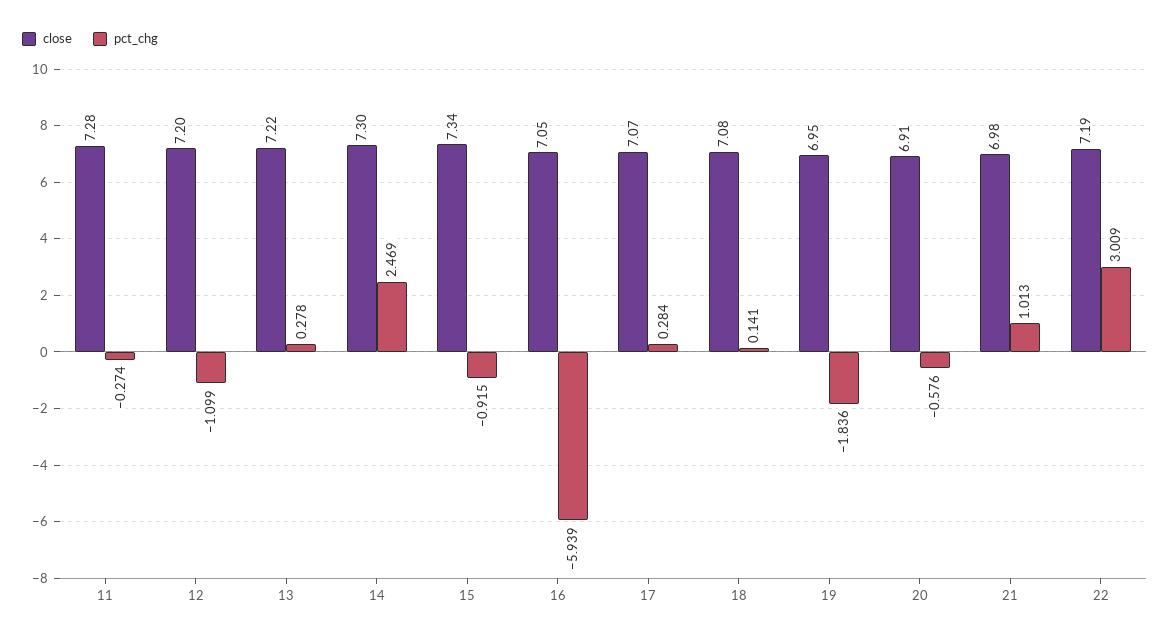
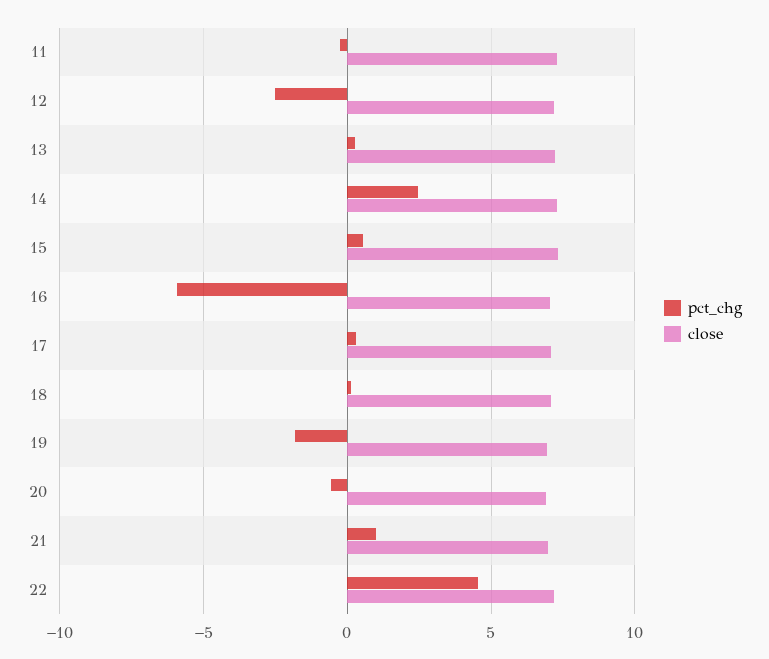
  {
    "close": {
      "11": 7.28,
      "12": 7.2,
      "13": 7.22,
      "14": 7.3,
      "15": 7.34,
      "16": 7.05,
      "17": 7.07,
      "18": 7.08,
      "19": 6.95,
      "20": 6.91,
      "21": 6.98,
      "22": 7.19
    },
    "pct_chg": {
      "11": -0.274,
-     "12": -1.099,
+     "12": -2.5,
      "13": 0.278,
      "14": 2.469,
-     "15": -0.915,
+     "15": 0.5,
      "16": -5.939,
      "17": 0.284,
      "18": 0.141,
      "19": -1.836,
      "20": -0.576,
      "21": 1.013,
-     "22": 3.009
+     "22": 4.5
    }
  }

